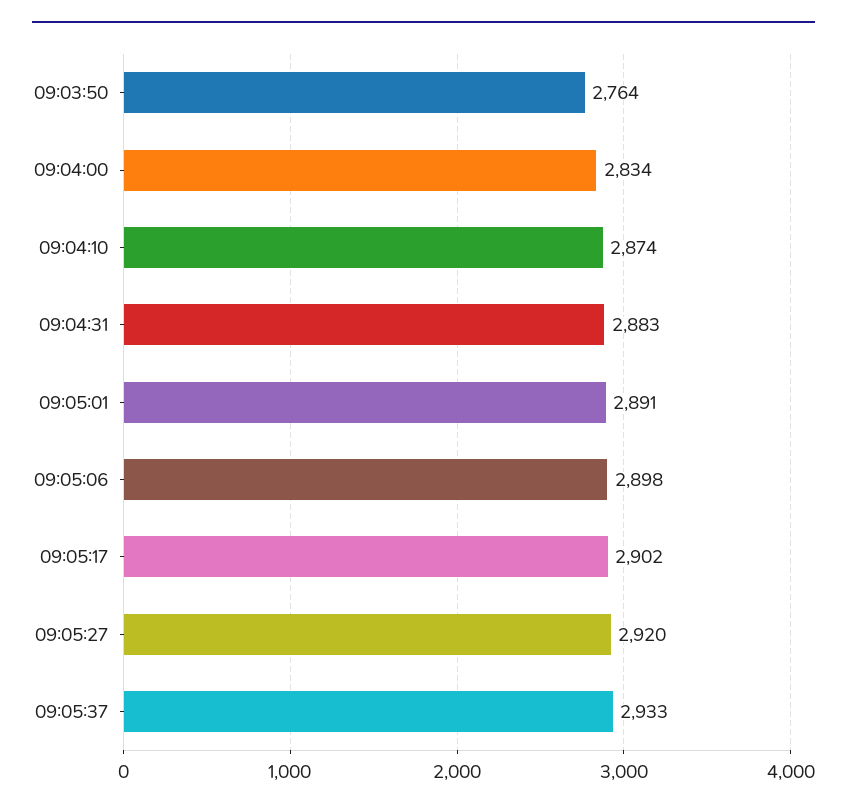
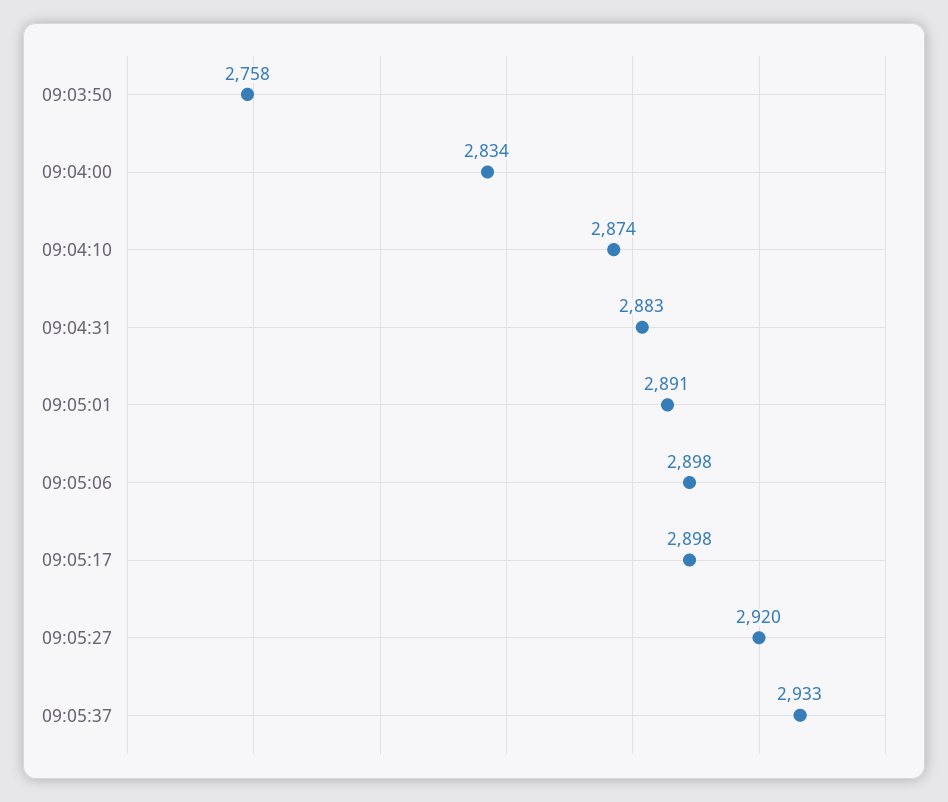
  {
-   "09:03:50": 2764,
+   "09:03:50": 2758,
    "09:04:00": 2834,
    "09:04:10": 2874,
    "09:04:31": 2883,
    "09:05:01": 2891,
    "09:05:06": 2898,
-   "09:05:17": 2902,
+   "09:05:17": 2898,
    "09:05:27": 2920,
    "09:05:37": 2933
  }

